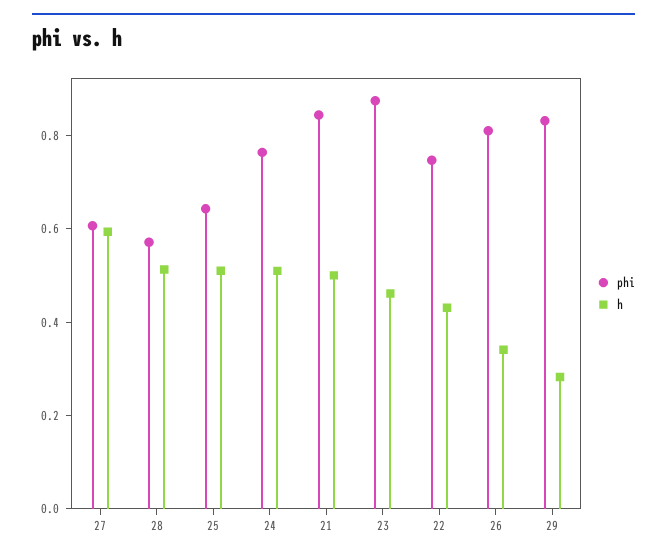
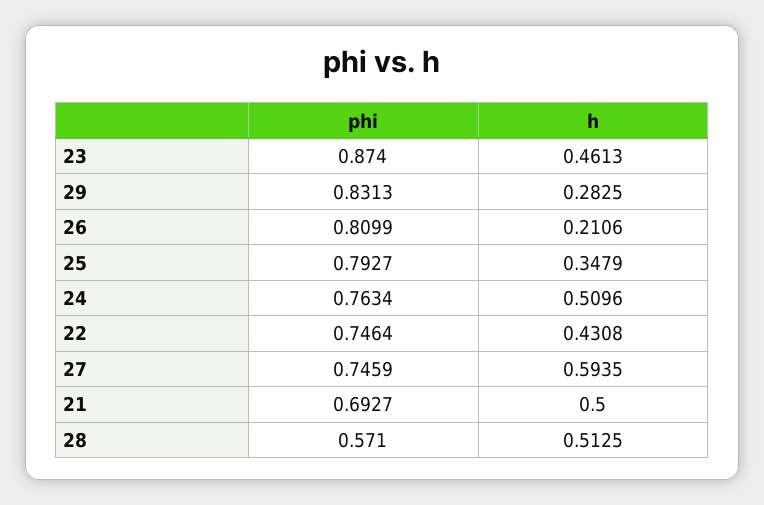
  {
    "phi": {
-     "27": 0.6,
+     "27": 0.7459,
      "28": 0.571,
-     "25": 0.65,
+     "25": 0.7927,
      "24": 0.7634,
-     "21": 0.85,
+     "21": 0.6927,
      "23": 0.874,
      "22": 0.7464,
      "26": 0.8099,
      "29": 0.8313
    },
    "h": {
      "27": 0.5935,
      "28": 0.5125,
-     "25": 0.5,
+     "25": 0.3479,
      "24": 0.5096,
      "21": 0.5,
      "23": 0.4613,
      "22": 0.4308,
-     "26": 0.35,
+     "26": 0.2106,
      "29": 0.2825
    }
  }

